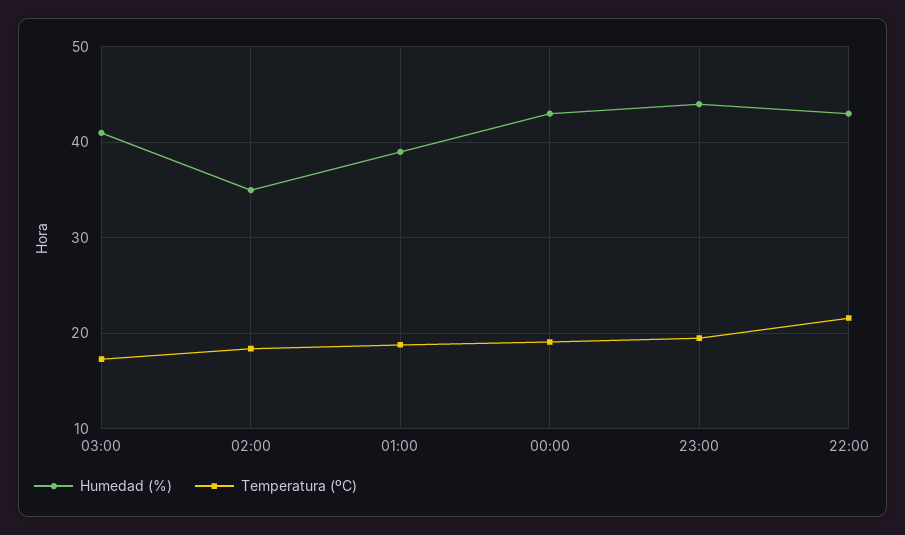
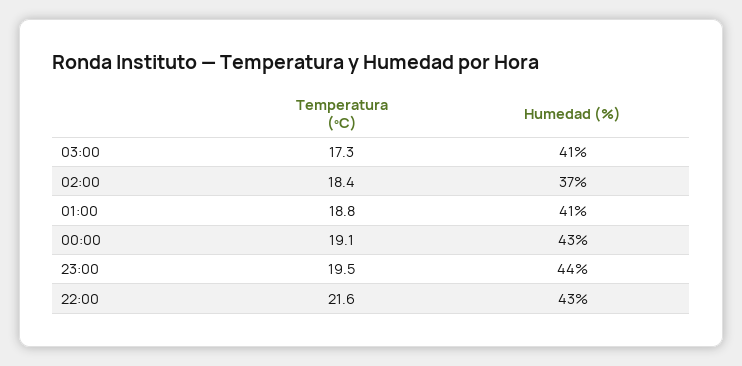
  {
    "Humedad (%)": {
      "03:00": 41,
-     "02:00": 35,
+     "02:00": 37,
-     "01:00": 39,
+     "01:00": 41,
      "00:00": 43,
      "23:00": 44,
      "22:00": 43
    },
    "Temperatura (ºC)": {
      "03:00": 17.3,
      "02:00": 18.4,
      "01:00": 18.8,
      "00:00": 19.1,
      "23:00": 19.5,
      "22:00": 21.6
    }
  }

